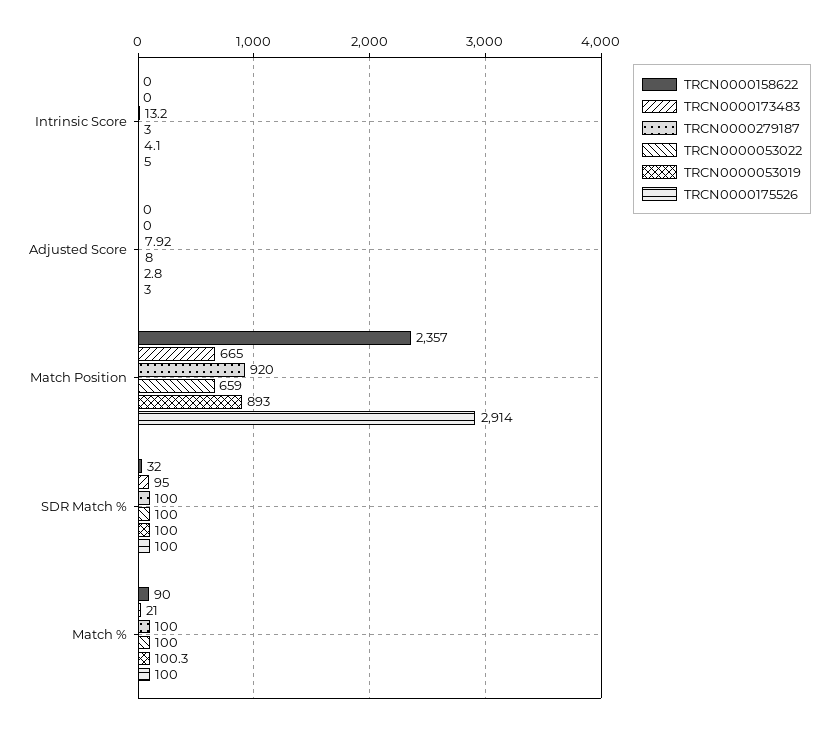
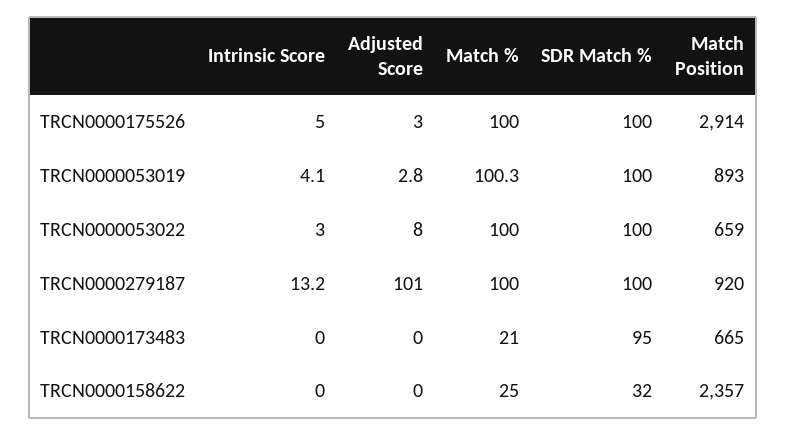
  {
    "TRCN0000158622": {
      "Intrinsic Score": 0,
      "Adjusted Score": 0,
      "Match Position": 2357,
      "SDR Match %": 32,
-     "Match %": 90
+     "Match %": 25
    },
    "TRCN0000173483": {
      "Intrinsic Score": 0,
      "Adjusted Score": 0,
      "Match Position": 665,
      "SDR Match %": 95,
      "Match %": 21
    },
    "TRCN0000279187": {
      "Intrinsic Score": 13.2,
-     "Adjusted Score": 7.92,
+     "Adjusted Score": 101,
      "Match Position": 920,
      "SDR Match %": 100,
      "Match %": 100
    },
    "TRCN0000053022": {
      "Intrinsic Score": 3,
      "Adjusted Score": 8,
      "Match Position": 659,
      "SDR Match %": 100,
      "Match %": 100
    },
    "TRCN0000053019": {
      "Intrinsic Score": 4.1,
      "Adjusted Score": 2.8,
      "Match Position": 893,
      "SDR Match %": 100,
      "Match %": 100.3
    },
    "TRCN0000175526": {
      "Intrinsic Score": 5,
      "Adjusted Score": 3,
      "Match Position": 2914,
      "SDR Match %": 100,
      "Match %": 100
    }
  }

